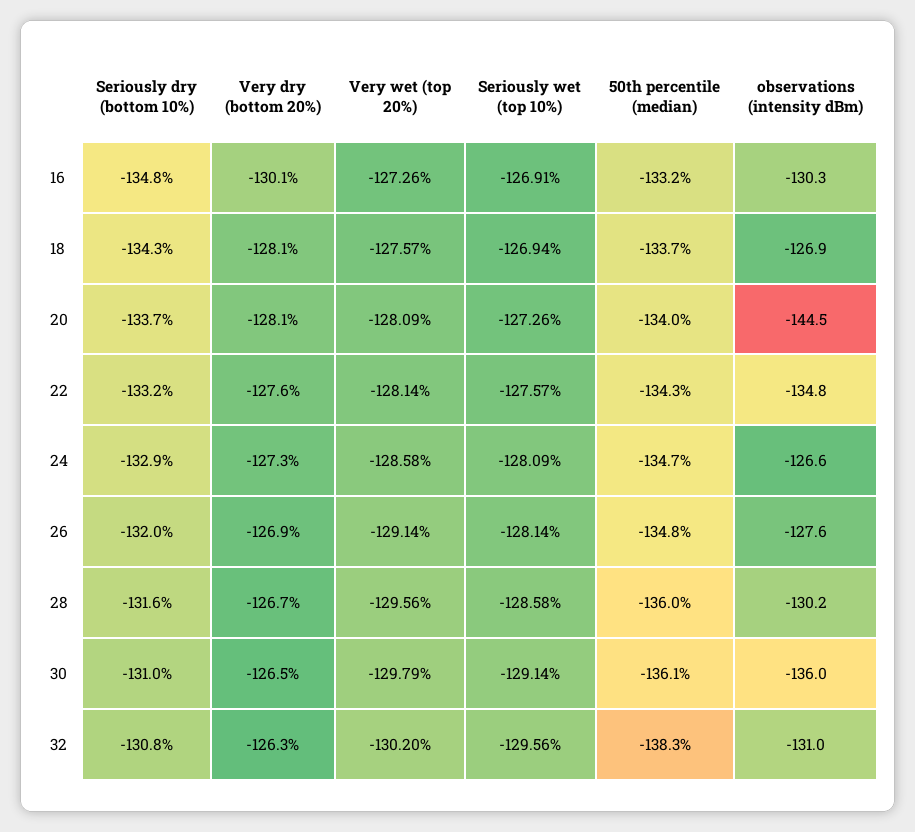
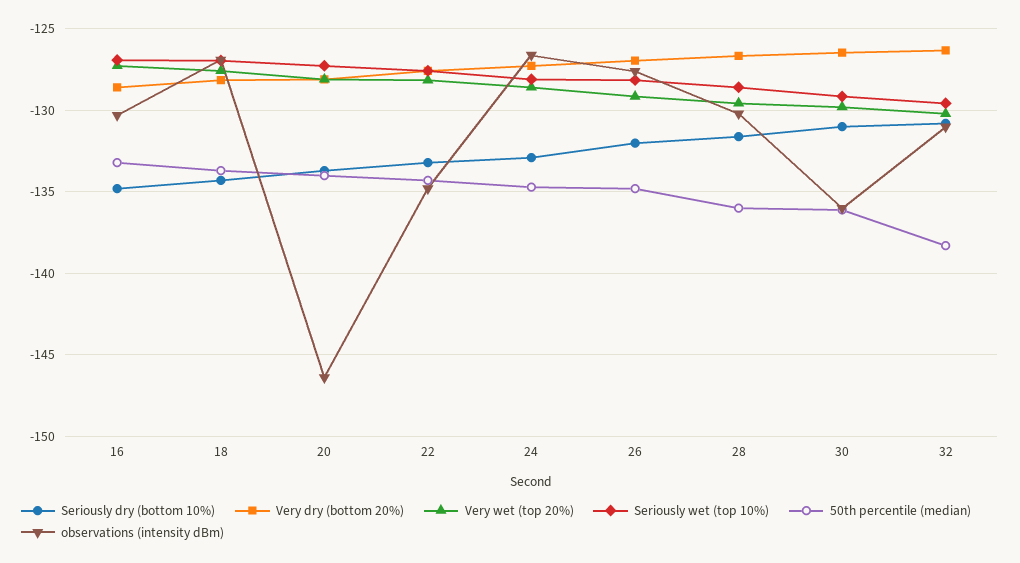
  {
    "Seriously dry (bottom 10%)": {
      "16": -134.8,
      "18": -134.3,
      "20": -133.7,
      "22": -133.2,
      "24": -132.9,
      "26": -132,
      "28": -131.6,
      "30": -131,
      "32": -130.8
    },
    "Very dry (bottom 20%)": {
-     "16": -130.1,
+     "16": -128.5,
      "18": -128.1,
      "20": -128.1,
      "22": -127.6,
      "24": -127.3,
      "26": -126.9,
      "28": -126.7,
      "30": -126.5,
      "32": -126.3
    },
    "Very wet (top 20%)": {
      "16": -127.26,
      "18": -127.57,
      "20": -128.09,
      "22": -128.14,
      "24": -128.58,
      "26": -129.14,
      "28": -129.56,
      "30": -129.79,
      "32": -130.2
    },
    "Seriously wet (top 10%)": {
      "16": -126.91,
      "18": -126.94,
      "20": -127.26,
      "22": -127.57,
      "24": -128.09,
      "26": -128.14,
      "28": -128.58,
      "30": -129.14,
      "32": -129.56
    },
    "50th percentile (median)": {
      "16": -133.2,
      "18": -133.7,
      "20": -134,
      "22": -134.3,
      "24": -134.7,
      "26": -134.8,
      "28": -136,
      "30": -136.1,
      "32": -138.3
    },
    "observations (intensity dBm)": {
      "16": -130.3,
      "18": -126.9,
-     "20": -144.5,
+     "20": -146.5,
      "22": -134.8,
      "24": -126.6,
      "26": -127.6,
      "28": -130.2,
      "30": -136,
      "32": -131
    }
  }

